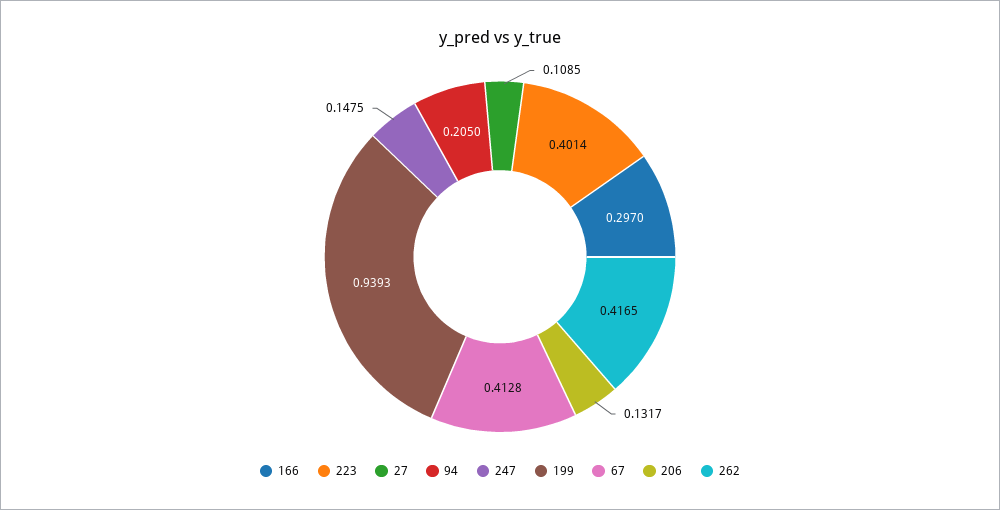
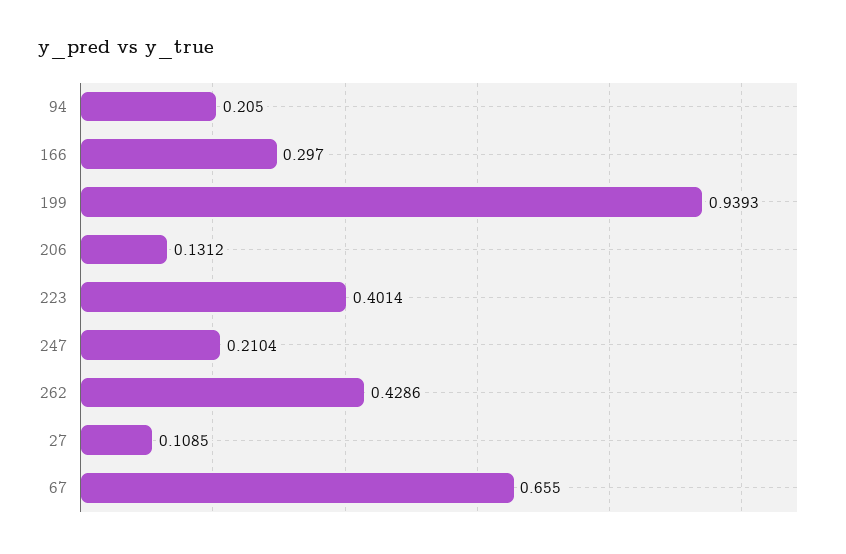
  {
    "166": 0.297,
    "223": 0.4014,
    "27": 0.1085,
    "94": 0.205,
-   "247": 0.1475,
+   "247": 0.2104,
    "199": 0.9393,
-   "67": 0.4128,
+   "67": 0.655,
-   "206": 0.1317,
+   "206": 0.1312,
-   "262": 0.4165
+   "262": 0.4286
  }

